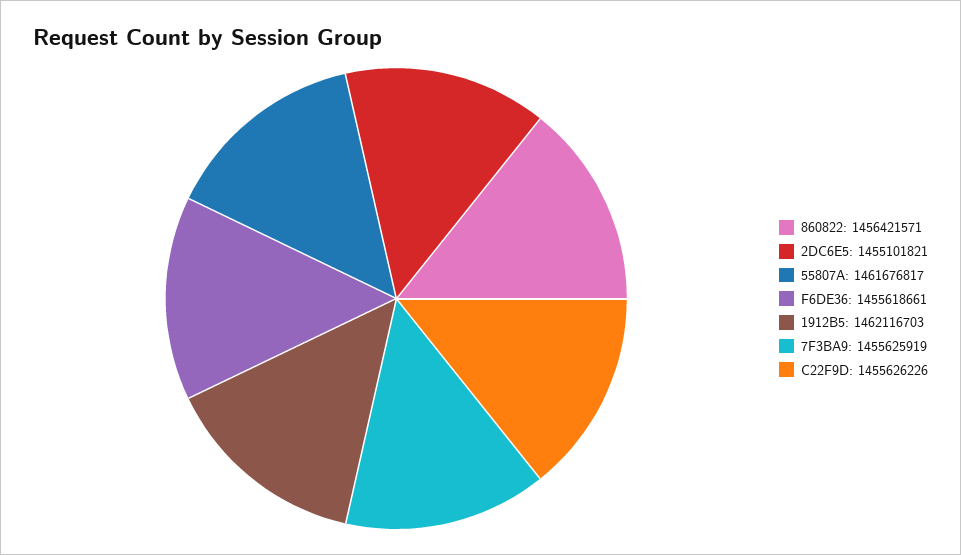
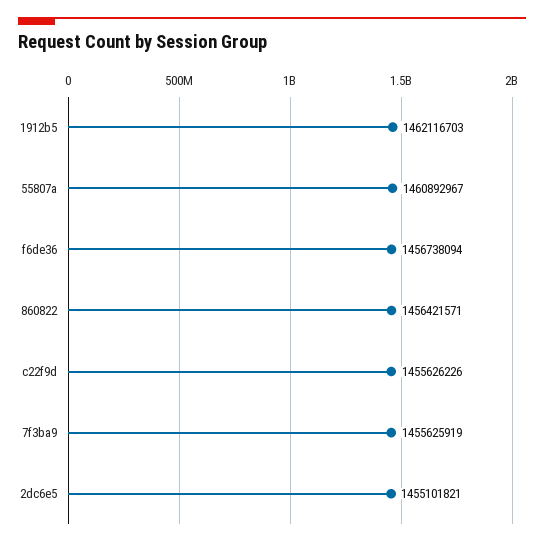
  {
    "860822": 1456421571,
    "2DC6E5": 1455101821,
-   "55807A": 1461676817,
+   "55807A": 1460892967,
-   "F6DE36": 1455618661,
+   "F6DE36": 1456738094,
    "1912B5": 1462116703,
    "7F3BA9": 1455625919,
    "C22F9D": 1455626226
  }

